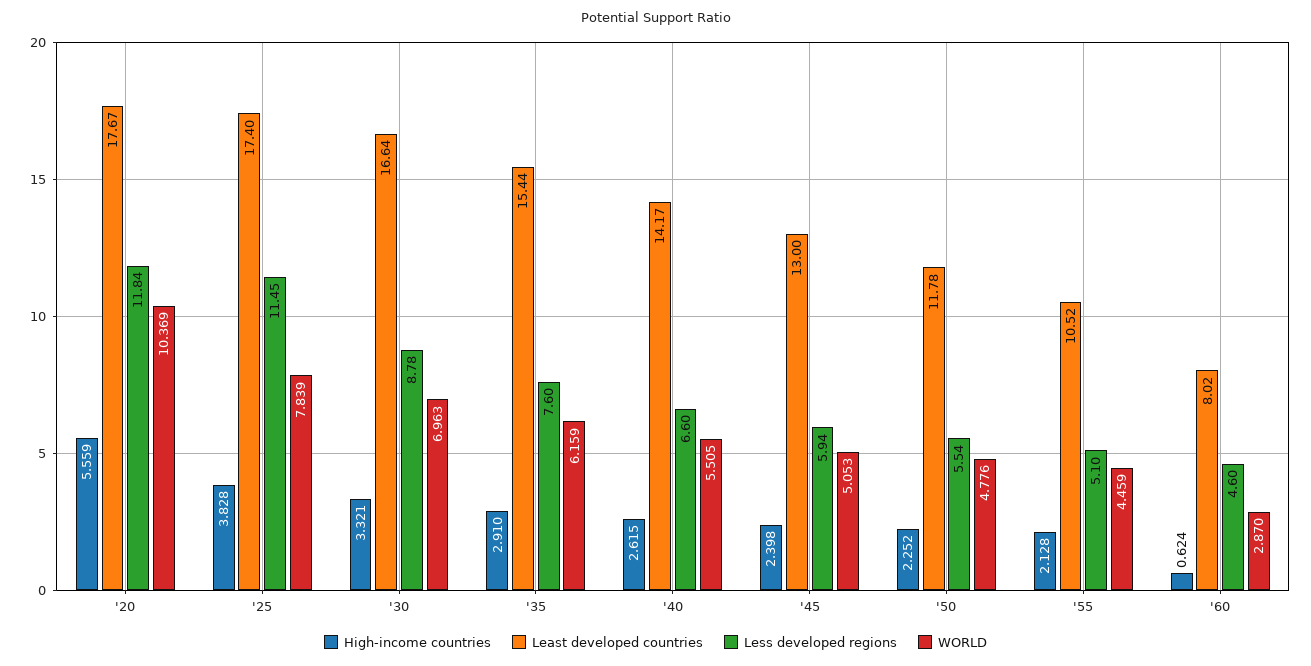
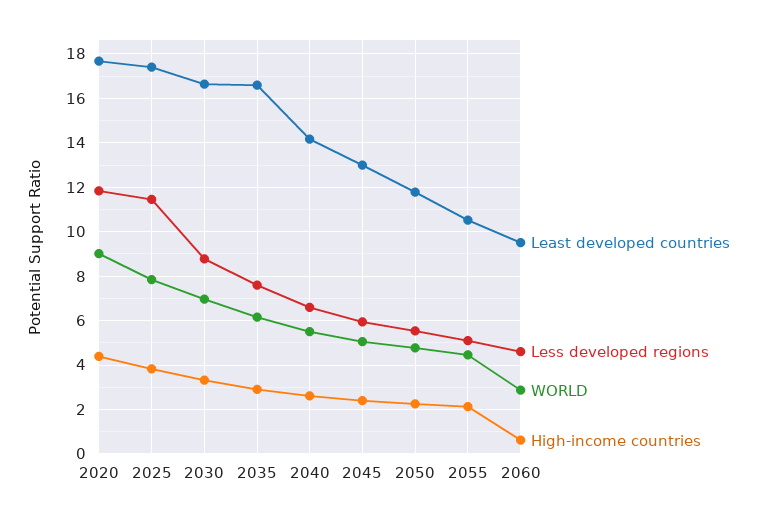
  {
    "High-income countries": {
-     "'20": 5.559,
+     "'20": 4.5,
      "'25": 3.828,
      "'30": 3.321,
      "'35": 2.91,
      "'40": 2.615,
      "'45": 2.398,
      "'50": 2.252,
      "'55": 2.128,
      "'60": 0.624
    },
    "Least developed countries": {
      "'20": 17.67,
      "'25": 17.4,
      "'30": 16.64,
-     "'35": 15.44,
+     "'35": 16.5,
      "'40": 14.17,
      "'45": 13,
      "'50": 11.78,
      "'55": 10.52,
-     "'60": 8.02
+     "'60": 9.5
    },
    "Less developed regions": {
      "'20": 11.84,
      "'25": 11.45,
      "'30": 8.78,
      "'35": 7.6,
      "'40": 6.6,
      "'45": 5.94,
      "'50": 5.54,
      "'55": 5.1,
      "'60": 4.6
    },
    "WORLD": {
-     "'20": 10.369,
+     "'20": 9,
      "'25": 7.839,
      "'30": 6.963,
      "'35": 6.159,
      "'40": 5.505,
      "'45": 5.053,
      "'50": 4.776,
      "'55": 4.459,
      "'60": 2.87
    }
  }

